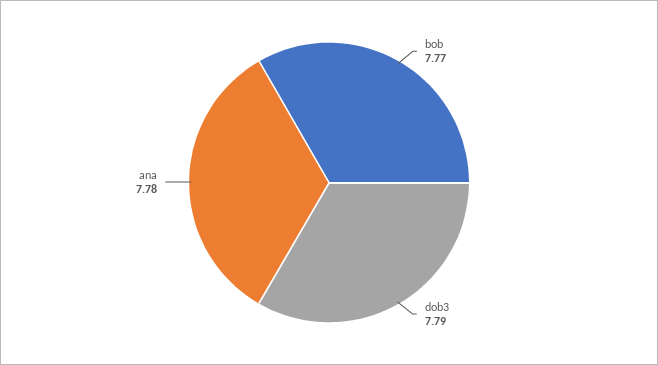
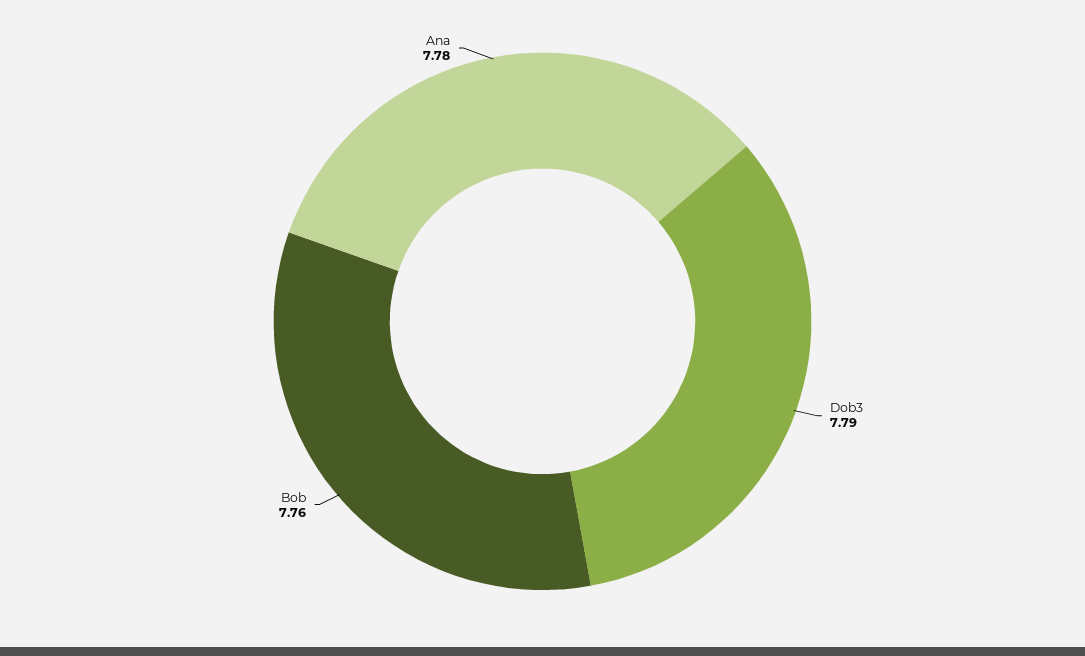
  {
-   "bob": 7.77,
+   "bob": 7.76,
    "dob3": 7.79,
    "ana": 7.78
  }

